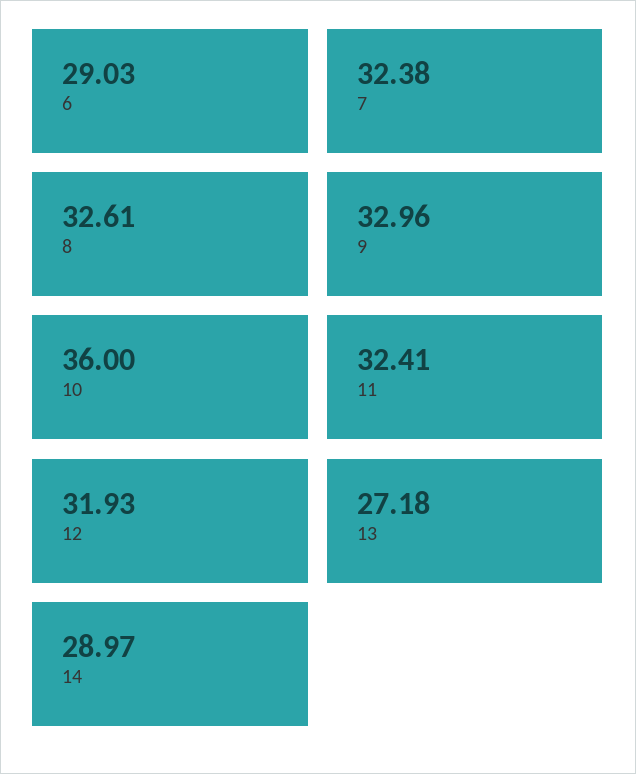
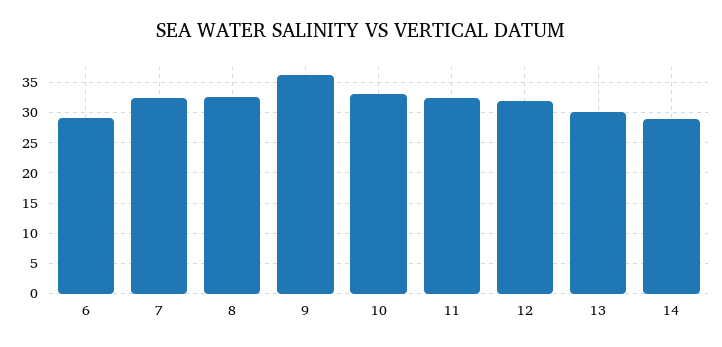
  {
    "6": 29.03,
    "7": 32.38,
    "8": 32.61,
-   "9": 32.96,
+   "9": 36,
-   "10": 36,
+   "10": 33,
    "11": 32.41,
    "12": 31.93,
-   "13": 27.18,
+   "13": 30,
    "14": 28.97
  }

